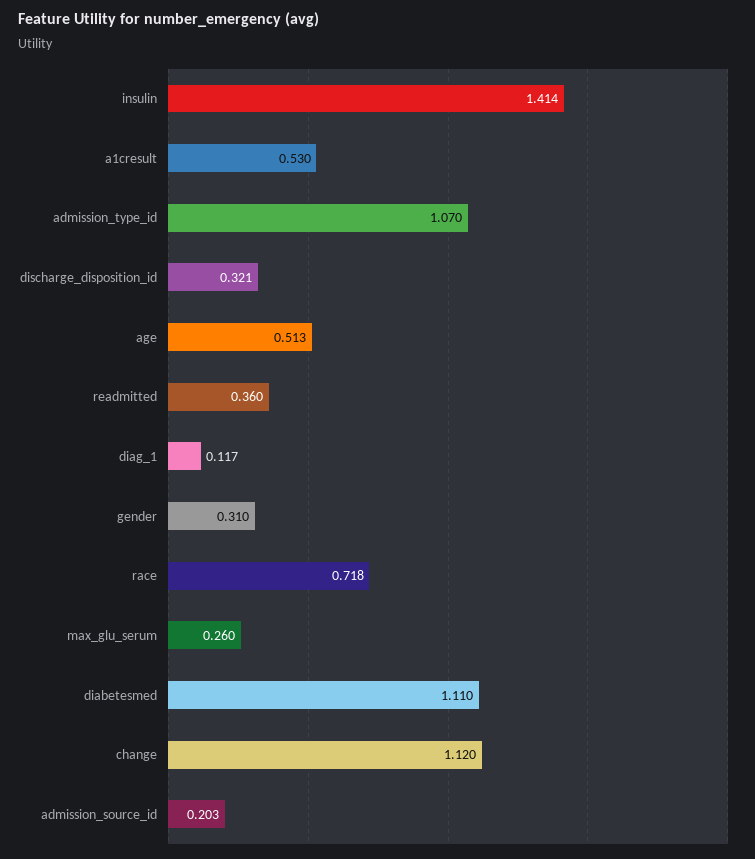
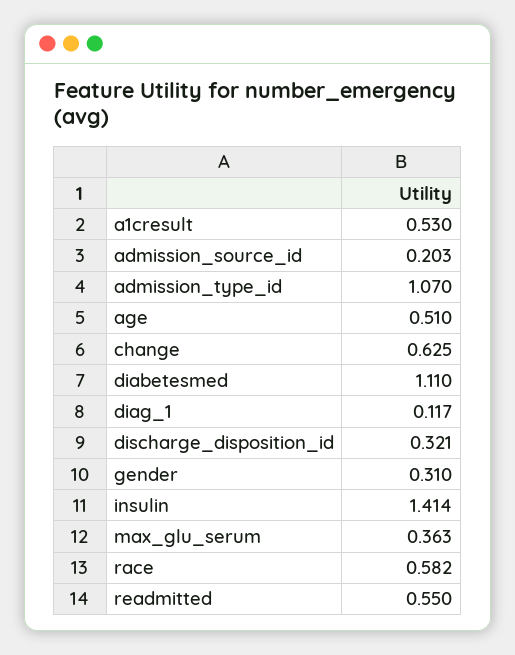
  {
    "insulin": 1.414,
    "a1cresult": 0.53,
    "admission_type_id": 1.07,
    "discharge_disposition_id": 0.321,
-   "age": 0.513,
+   "age": 0.51,
-   "readmitted": 0.36,
+   "readmitted": 0.55,
    "diag_1": 0.117,
    "gender": 0.31,
-   "race": 0.718,
+   "race": 0.582,
-   "max_glu_serum": 0.26,
+   "max_glu_serum": 0.363,
    "diabetesmed": 1.11,
-   "change": 1.12,
+   "change": 0.625,
    "admission_source_id": 0.203
  }

